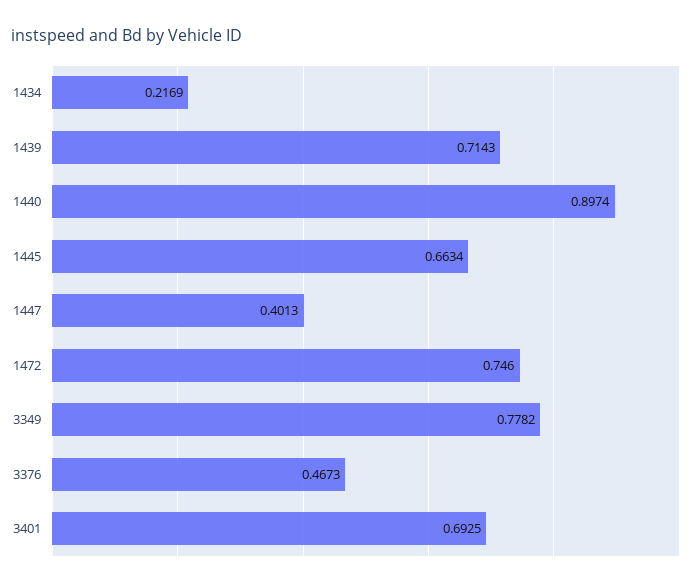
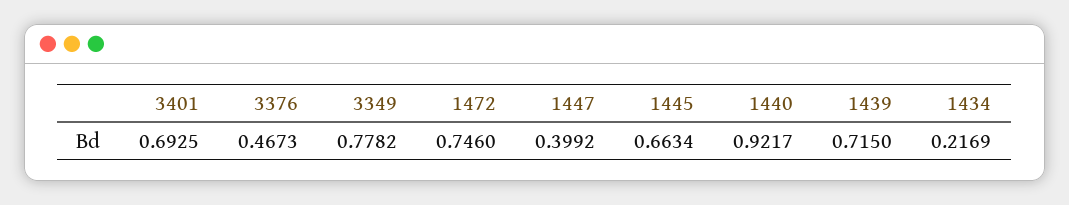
  {
    "1434": 0.2169,
-   "1439": 0.7143,
+   "1439": 0.715,
-   "1440": 0.8974,
+   "1440": 0.9217,
    "1445": 0.6634,
-   "1447": 0.4013,
+   "1447": 0.3992,
    "1472": 0.746,
    "3349": 0.7782,
    "3376": 0.4673,
    "3401": 0.6925
  }

